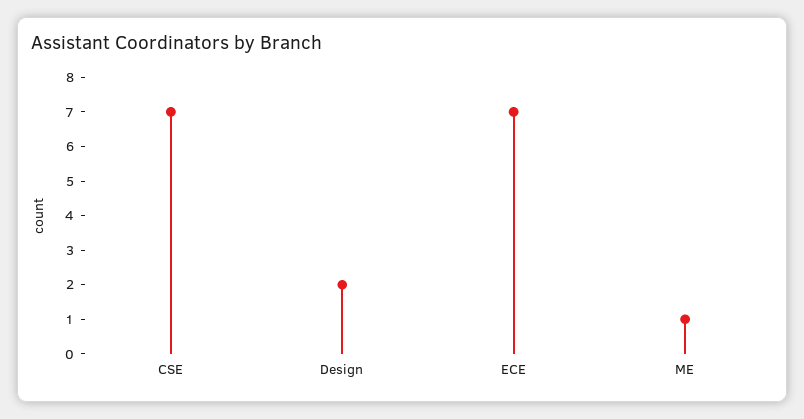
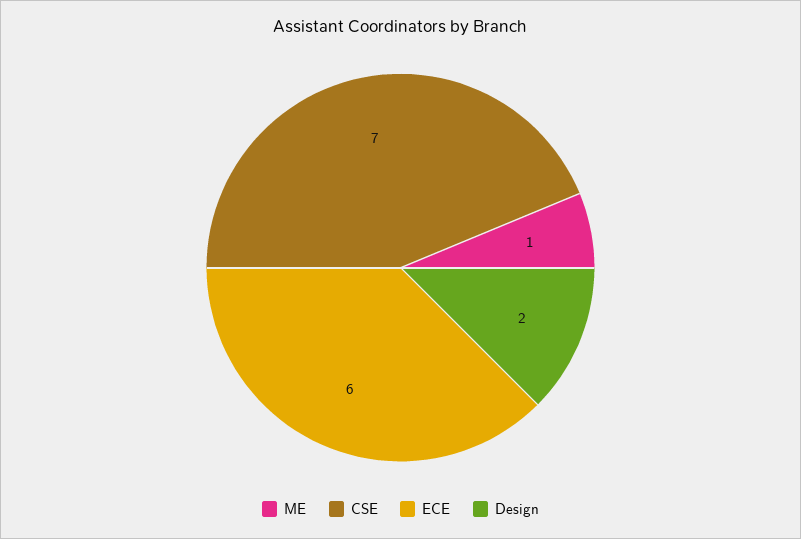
  {
    "CSE": 7,
    "Design": 2,
-   "ECE": 7,
+   "ECE": 6,
    "ME": 1
  }

